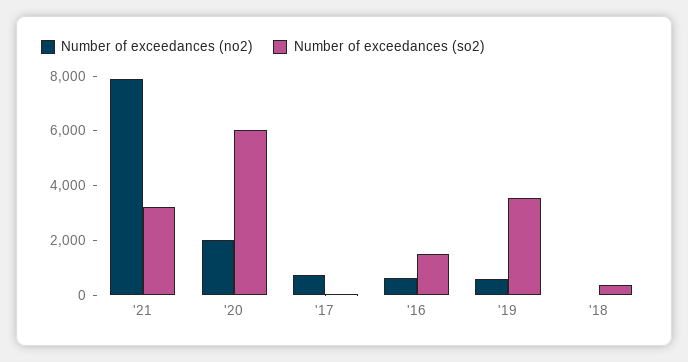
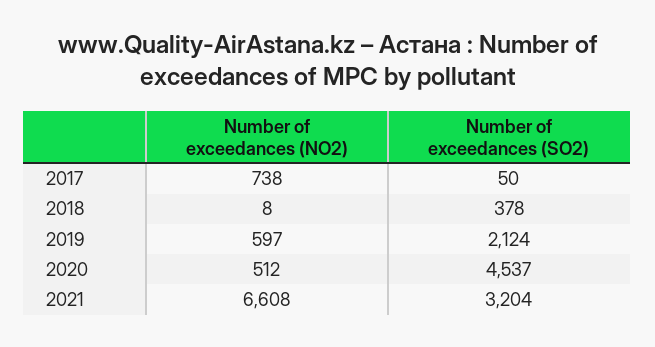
  {
    "Number of exceedances (no2)": {
-     "'21": 8000,
+     "'21": 6608,
-     "'20": 2000,
+     "'20": 512,
      "'17": 738,
-     "'16": 500,
      "'19": 597,
      "'18": 8
    },
    "Number of exceedances (so2)": {
      "'21": 3204,
-     "'20": 6000,
+     "'20": 4537,
      "'17": 50,
-     "'16": 1500,
-     "'19": 3500,
+     "'19": 2124,
      "'18": 378
    }
  }

